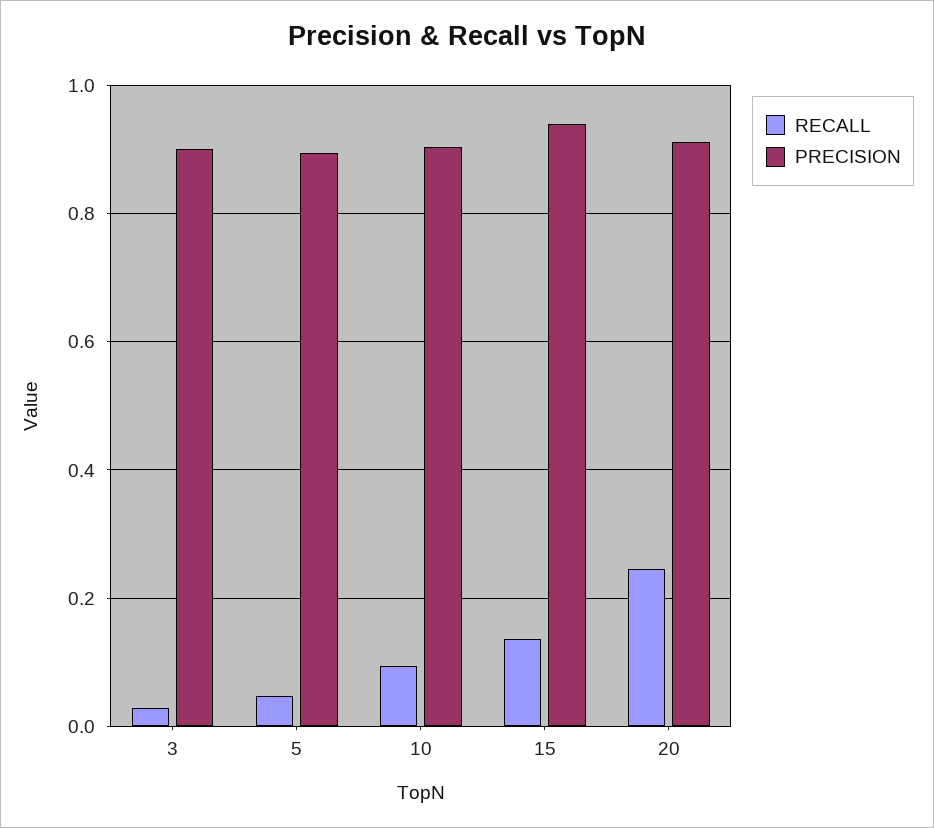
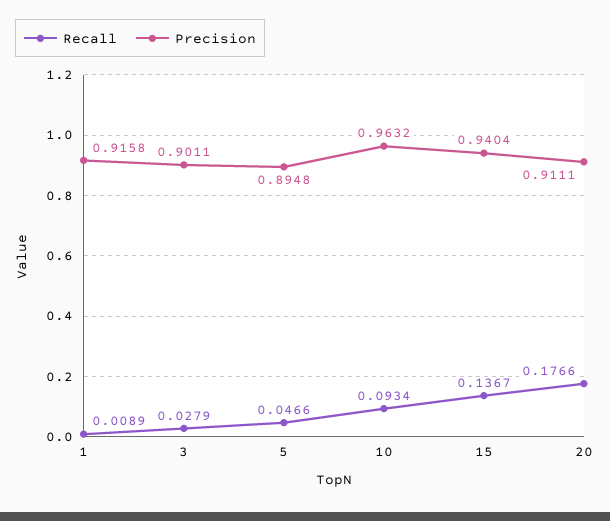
  {
    "RECALL": {
      "3": 0.0279,
      "5": 0.0466,
      "10": 0.0934,
      "15": 0.1367,
-     "20": 0.24
+     "20": 0.1766,
+     "1": 0.0089
    },
    "PRECISION": {
      "3": 0.9011,
      "5": 0.8948,
-     "10": 0.9,
+     "10": 0.9632,
      "15": 0.9404,
-     "20": 0.9111
+     "20": 0.9111,
+     "1": 0.9158
    }
  }

